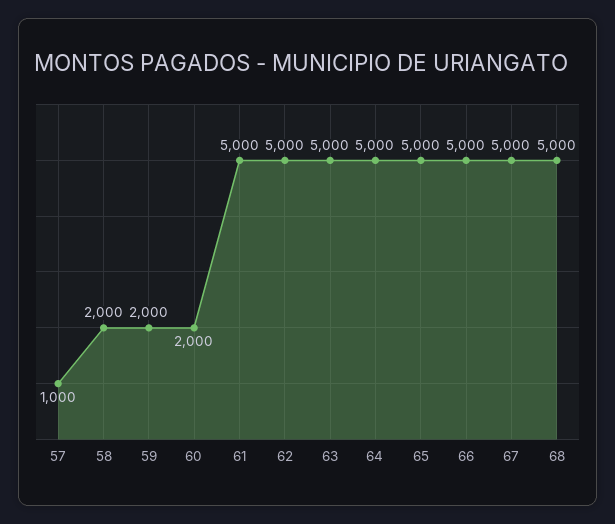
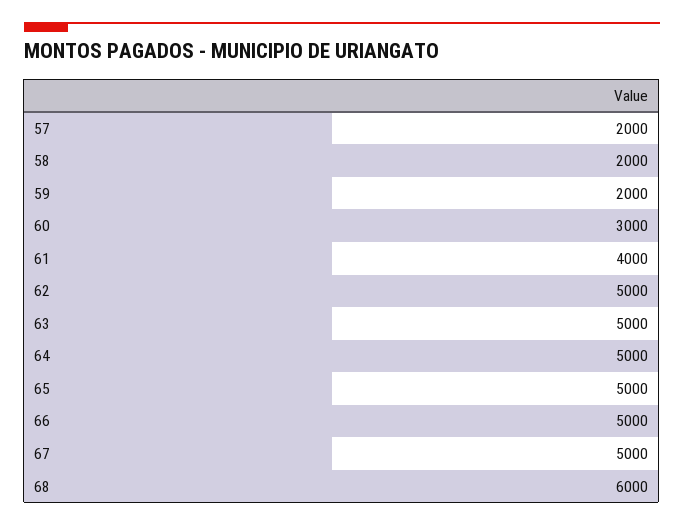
  {
-   "57": 1000,
+   "57": 2000,
    "58": 2000,
    "59": 2000,
-   "60": 2000,
+   "60": 3000,
-   "61": 5000,
+   "61": 4000,
    "62": 5000,
    "63": 5000,
    "64": 5000,
    "65": 5000,
    "66": 5000,
    "67": 5000,
-   "68": 5000
+   "68": 6000
  }

